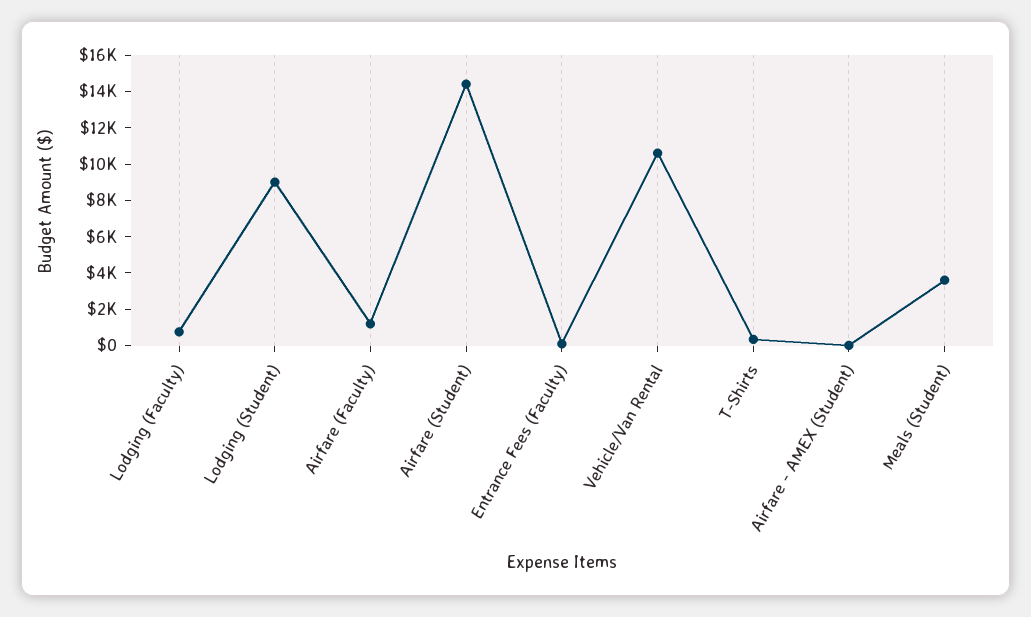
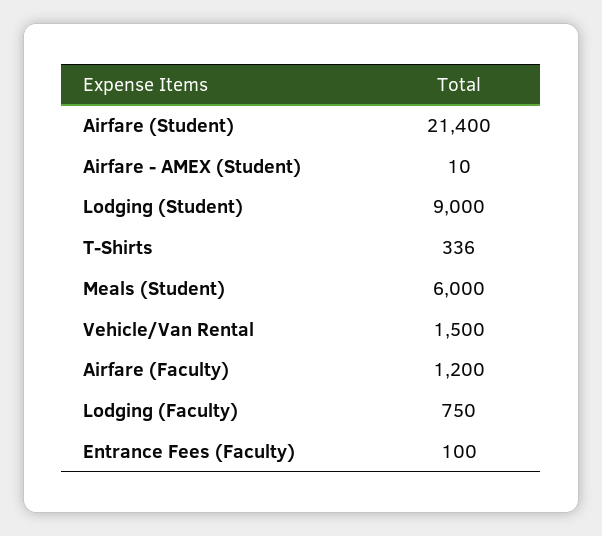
  {
    "Lodging (Faculty)": 750,
    "Lodging (Student)": 9000,
    "Airfare (Faculty)": 1200,
-   "Airfare (Student)": 14500,
+   "Airfare (Student)": 21400,
    "Entrance Fees (Faculty)": 100,
-   "Vehicle/Van Rental": 10500,
+   "Vehicle/Van Rental": 1500,
    "T-Shirts": 336,
    "Airfare - AMEX (Student)": 10,
-   "Meals (Student)": 3500
+   "Meals (Student)": 6000
  }

